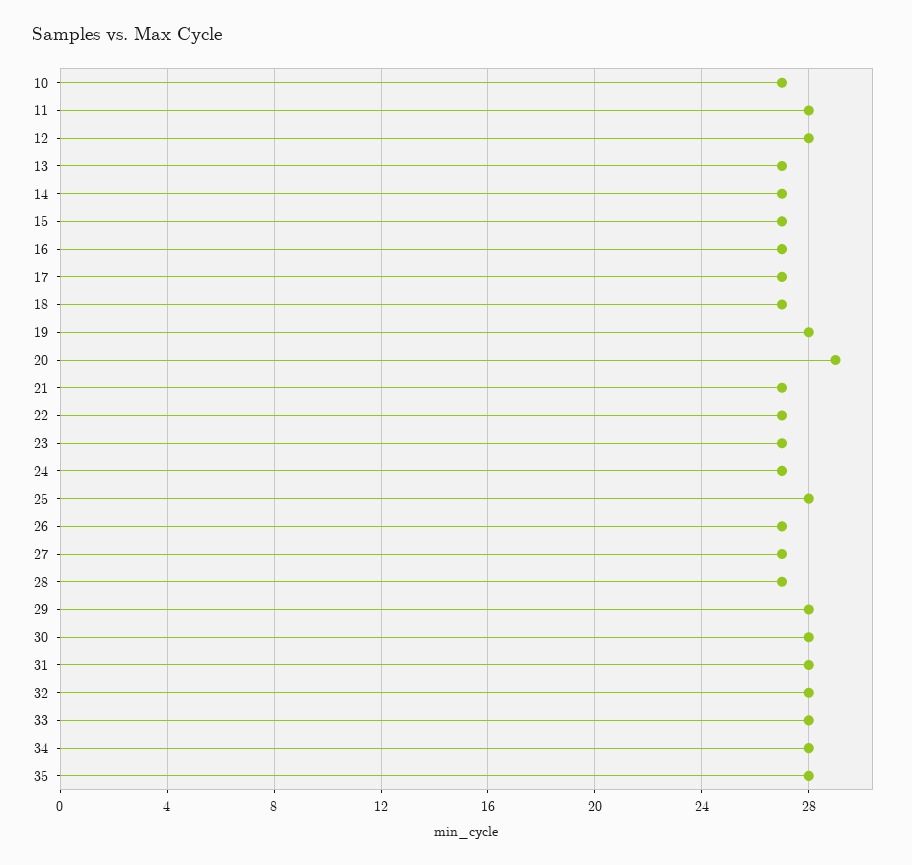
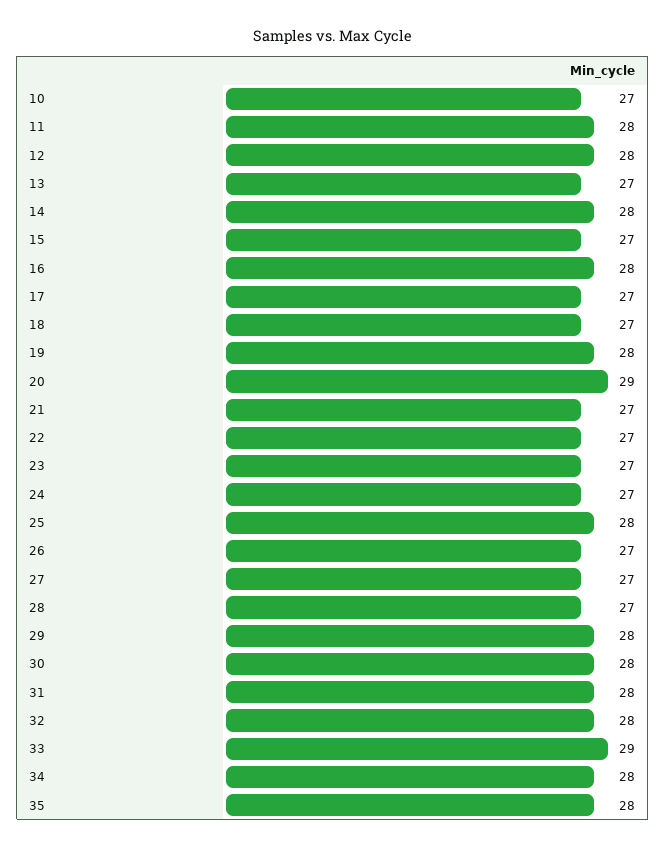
  {
    "10": 27,
    "11": 28,
    "12": 28,
    "13": 27,
-   "14": 27,
+   "14": 28,
    "15": 27,
-   "16": 27,
+   "16": 28,
    "17": 27,
    "18": 27,
    "19": 28,
    "20": 29,
    "21": 27,
    "22": 27,
    "23": 27,
    "24": 27,
    "25": 28,
    "26": 27,
    "27": 27,
    "28": 27,
    "29": 28,
    "30": 28,
    "31": 28,
    "32": 28,
-   "33": 28,
+   "33": 29,
    "34": 28,
    "35": 28
  }

